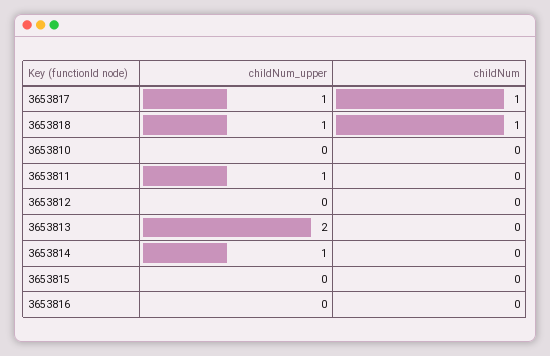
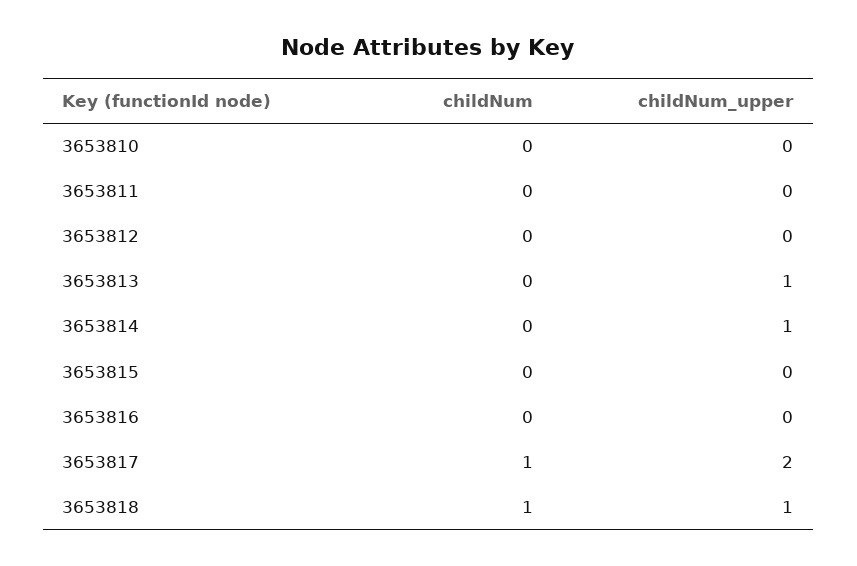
  {
    "childNum_upper": {
-     "3653817": 1,
+     "3653817": 2,
      "3653818": 1,
      "3653810": 0,
-     "3653811": 1,
+     "3653811": 0,
      "3653812": 0,
-     "3653813": 2,
+     "3653813": 1,
      "3653814": 1,
      "3653815": 0,
      "3653816": 0
    },
    "childNum": {
      "3653817": 1,
      "3653818": 1,
      "3653810": 0,
      "3653811": 0,
      "3653812": 0,
      "3653813": 0,
      "3653814": 0,
      "3653815": 0,
      "3653816": 0
    }
  }

